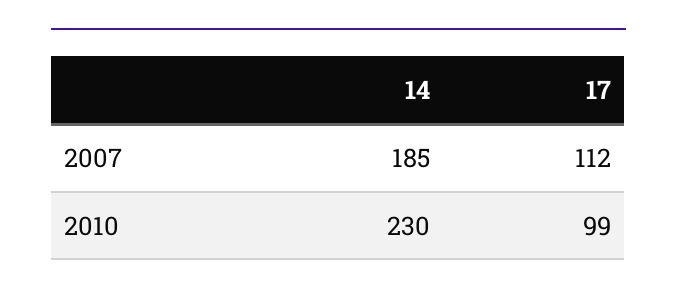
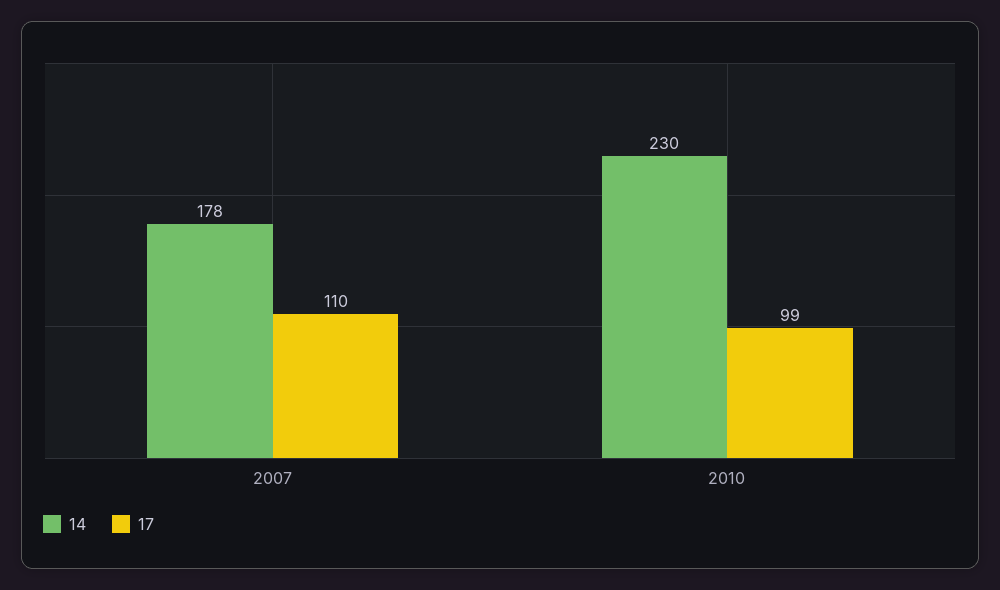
  {
    "14": {
-     "2007": 185,
+     "2007": 178,
      "2010": 230
    },
    "17": {
-     "2007": 112,
+     "2007": 110,
      "2010": 99
    }
  }

